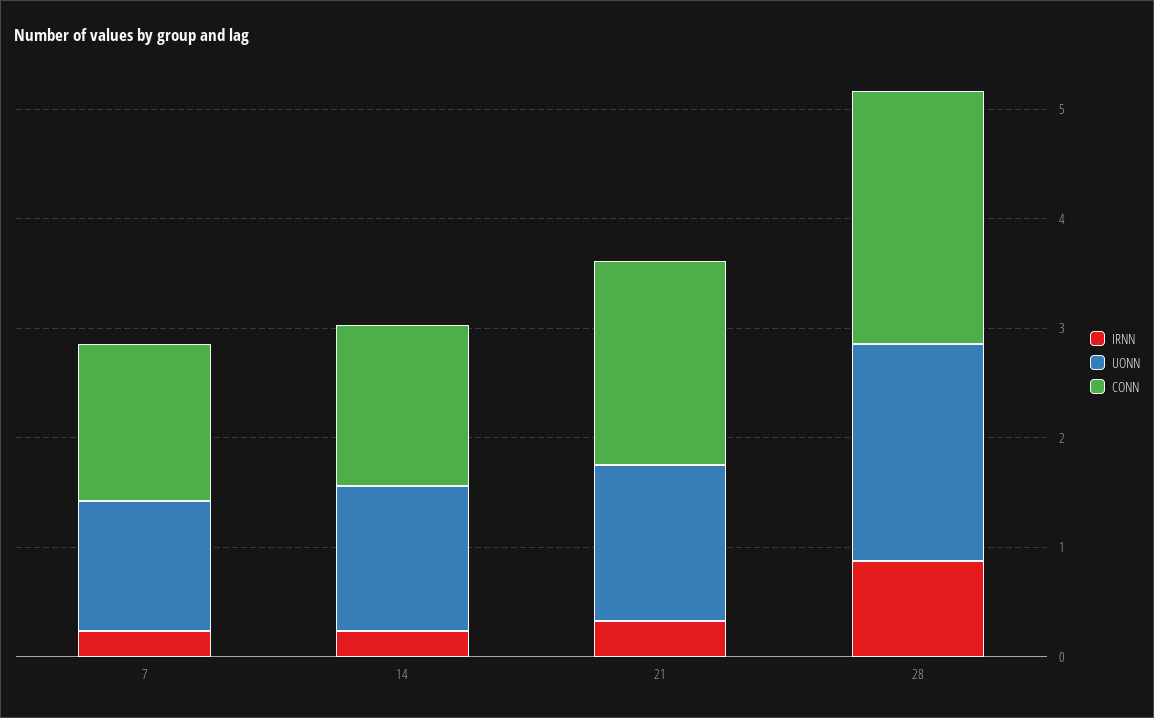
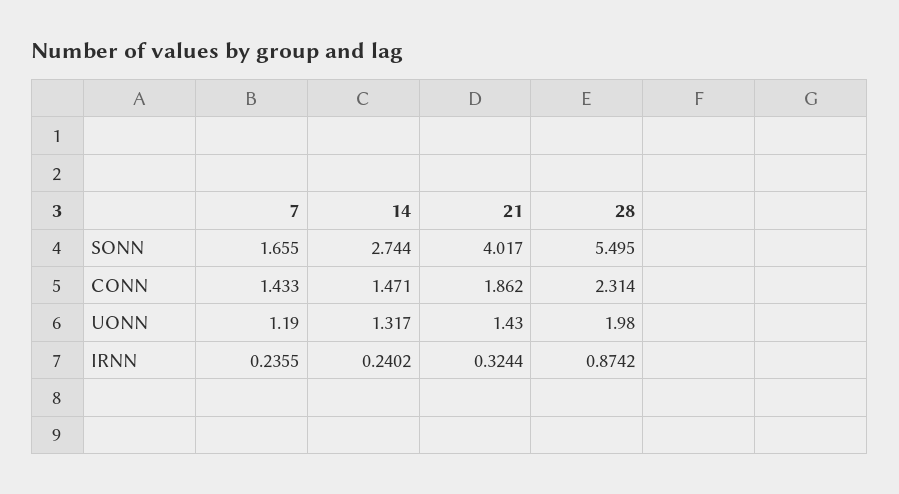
  {
    "IRNN": {
      "7": 0.2355,
      "14": 0.2402,
      "21": 0.3244,
      "28": 0.8742
    },
    "UONN": {
      "7": 1.19,
      "14": 1.317,
      "21": 1.43,
      "28": 1.98
    },
    "CONN": {
      "7": 1.433,
      "14": 1.471,
      "21": 1.862,
      "28": 2.314
-   }
+   },
+   "SONN": {
+     "7": 1.655,
+     "14": 2.744,
+     "21": 4.017,
+     "28": 5.495
+   }
  }

